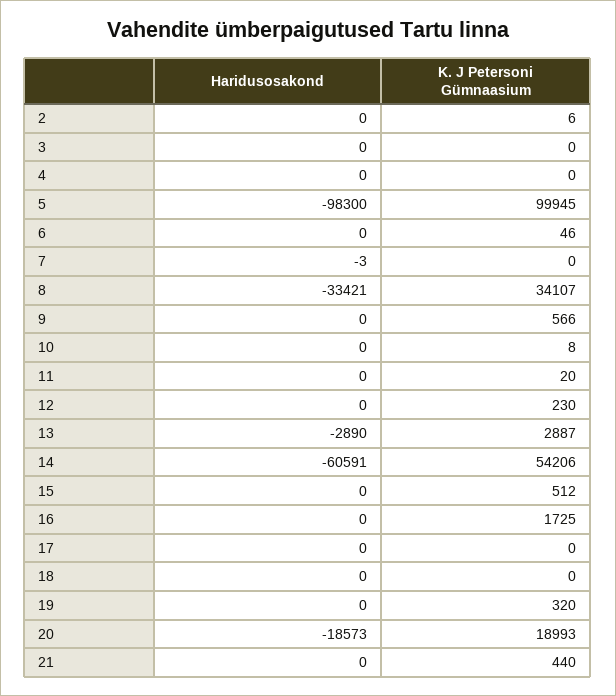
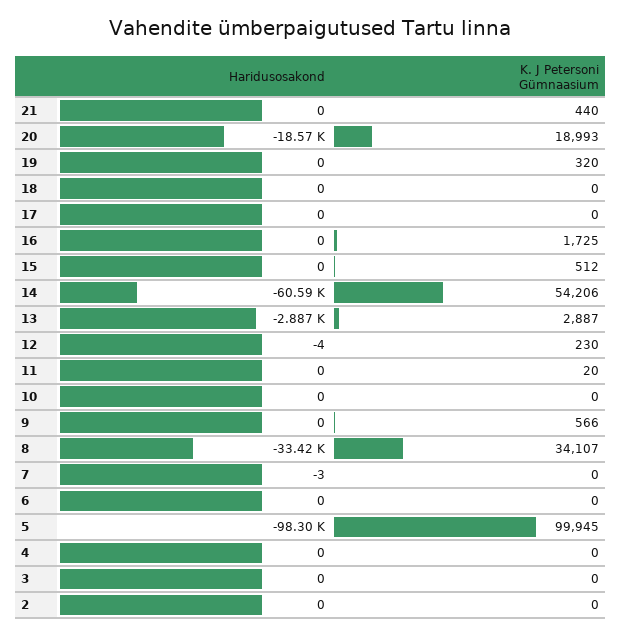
  {
    "Haridusosakond": {
      "2": 0,
      "3": 0,
      "4": 0,
      "5": -98300,
      "6": 0,
      "7": -3,
      "8": -33421,
      "9": 0,
      "10": 0,
      "11": 0,
-     "12": 0,
+     "12": -4,
-     "13": -2890,
+     "13": -2887,
      "14": -60591,
      "15": 0,
      "16": 0,
      "17": 0,
      "18": 0,
      "19": 0,
      "20": -18573,
      "21": 0
    },
    "K. J Petersoni Gümnaasium": {
-     "2": 6,
+     "2": 0,
      "3": 0,
      "4": 0,
      "5": 99945,
-     "6": 46,
+     "6": 0,
      "7": 0,
      "8": 34107,
      "9": 566,
-     "10": 8,
+     "10": 0,
      "11": 20,
      "12": 230,
      "13": 2887,
      "14": 54206,
      "15": 512,
      "16": 1725,
      "17": 0,
      "18": 0,
      "19": 320,
      "20": 18993,
      "21": 440
    }
  }

